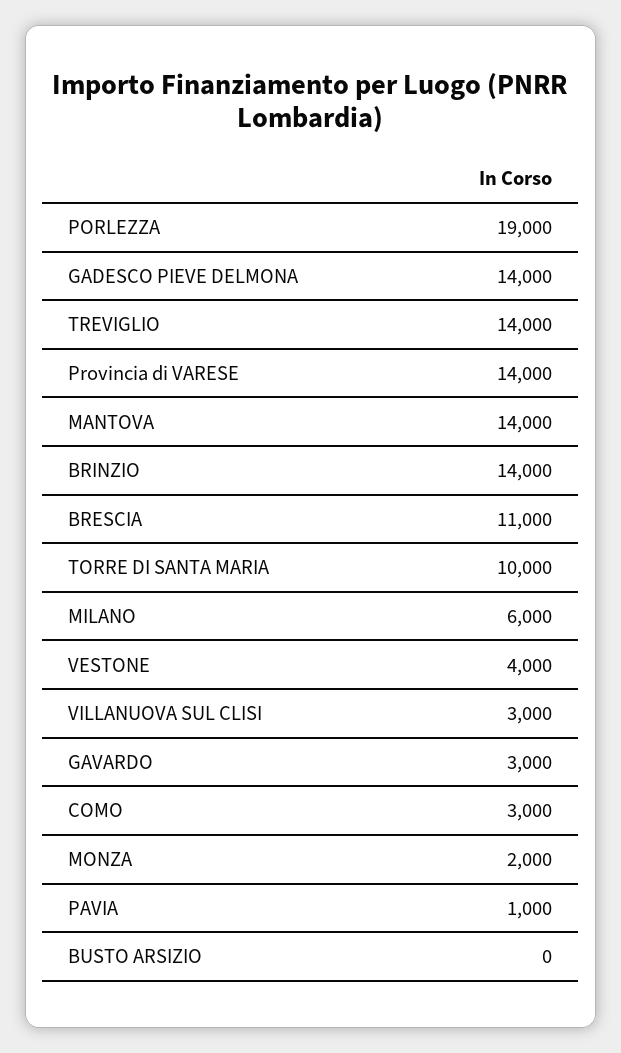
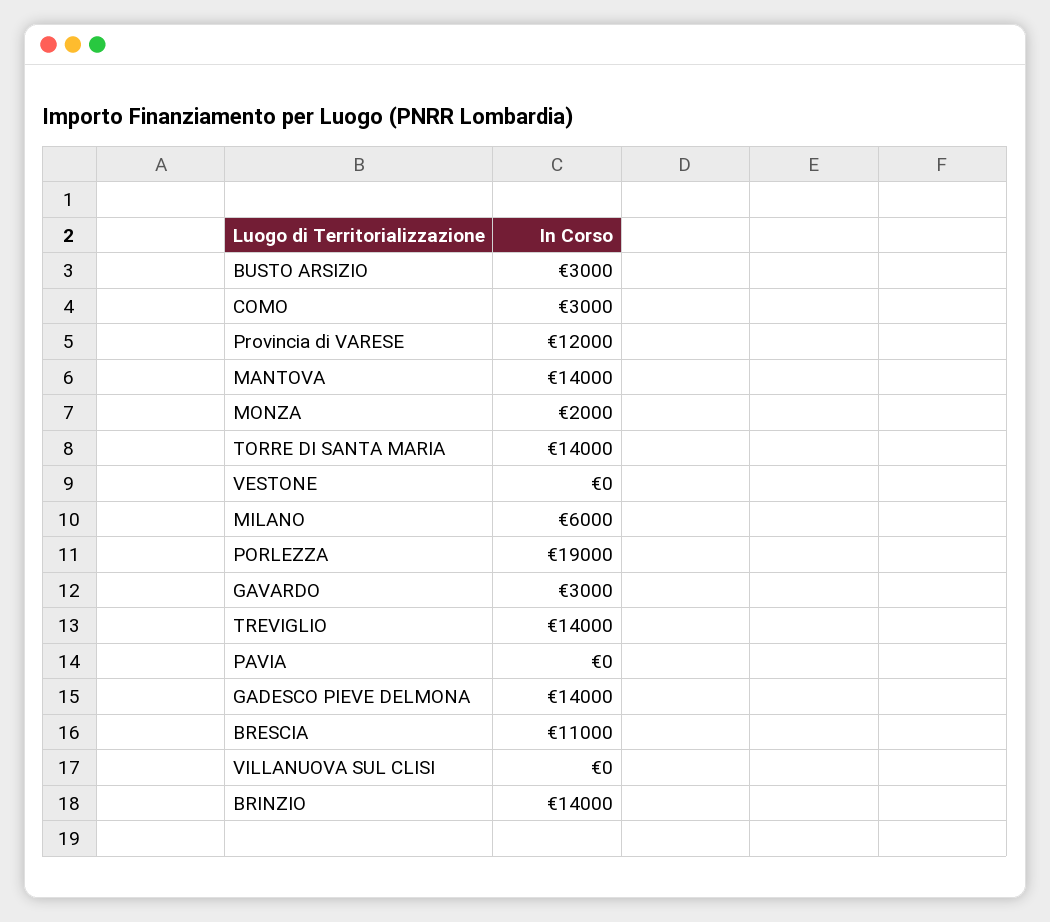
  {
    "PORLEZZA": 19000,
    "GADESCO PIEVE DELMONA": 14000,
    "TREVIGLIO": 14000,
-   "Provincia di VARESE": 14000,
+   "Provincia di VARESE": 12000,
    "MANTOVA": 14000,
    "BRINZIO": 14000,
    "BRESCIA": 11000,
-   "TORRE DI SANTA MARIA": 10000,
+   "TORRE DI SANTA MARIA": 14000,
    "MILANO": 6000,
-   "VESTONE": 4000,
+   "VESTONE": 0,
-   "VILLANUOVA SUL CLISI": 3000,
+   "VILLANUOVA SUL CLISI": 0,
    "GAVARDO": 3000,
    "COMO": 3000,
    "MONZA": 2000,
-   "PAVIA": 1000,
+   "PAVIA": 0,
-   "BUSTO ARSIZIO": 0
+   "BUSTO ARSIZIO": 3000
  }

